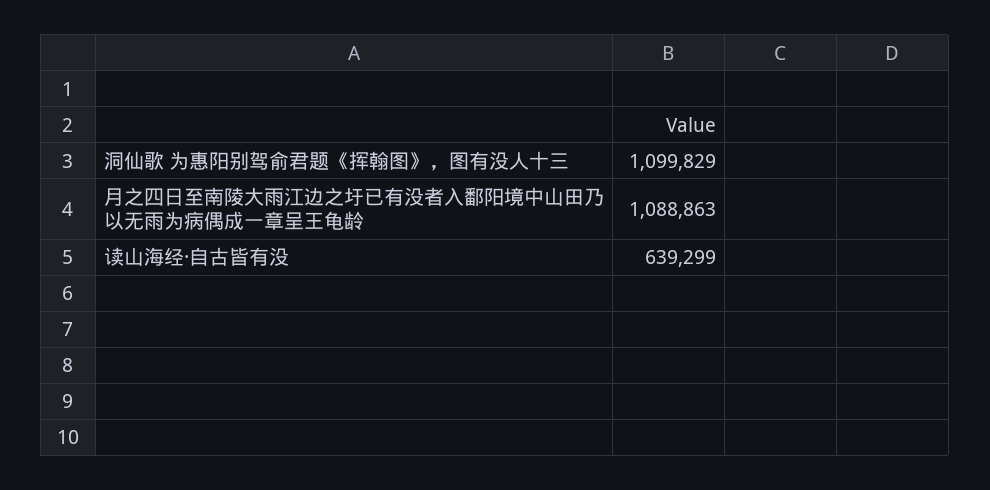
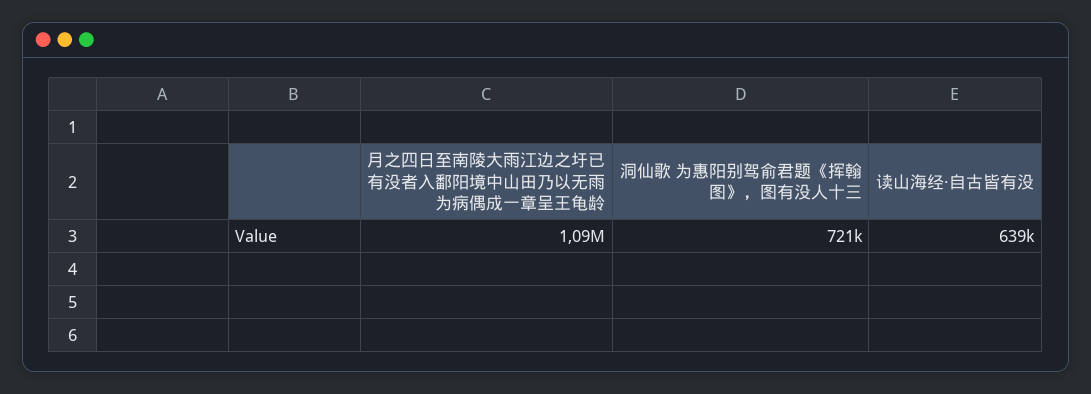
  {
-   "洞仙歌 为惠阳别驾俞君题《挥翰图》，图有没人十三": 1099829,
+   "洞仙歌 为惠阳别驾俞君题《挥翰图》，图有没人十三": 721000,
    "月之四日至南陵大雨江边之圩已有没者入鄱阳境中山田乃以无雨为病偶成一章呈王龟龄": 1088863,
    "读山海经·自古皆有没": 639299
  }

